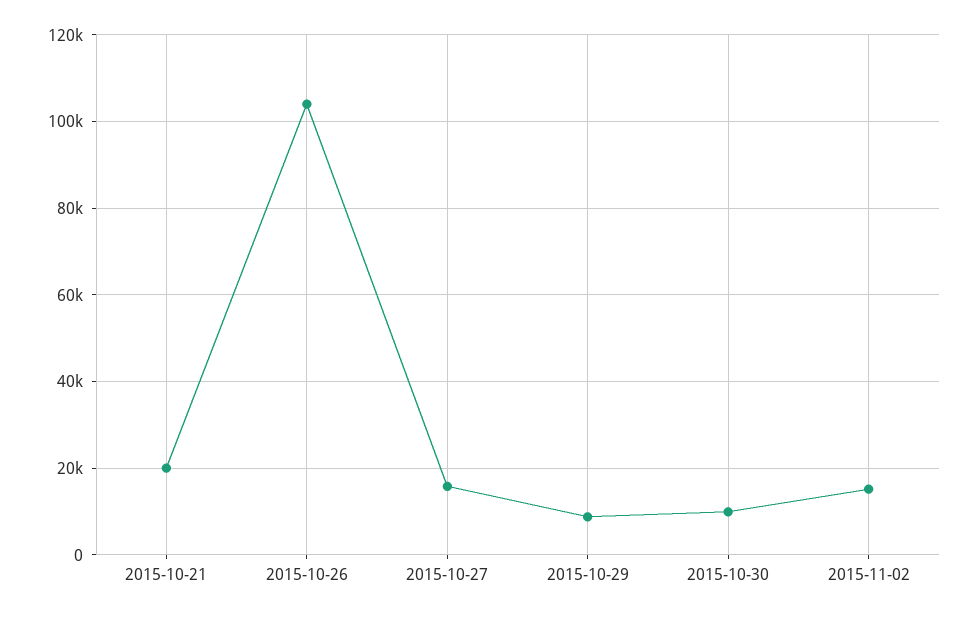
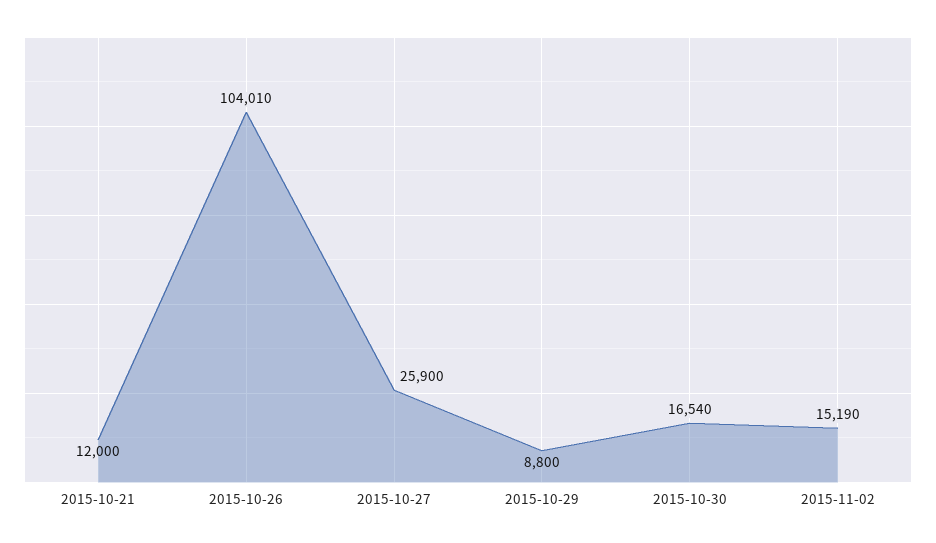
  {
-   "2015-10-21": 20000,
+   "2015-10-21": 12000,
    "2015-10-26": 104010,
-   "2015-10-27": 16000,
+   "2015-10-27": 25900,
    "2015-10-29": 8800,
-   "2015-10-30": 10000,
+   "2015-10-30": 16540,
    "2015-11-02": 15190
  }

